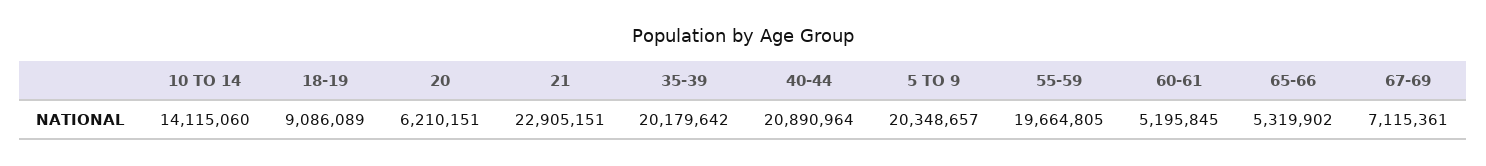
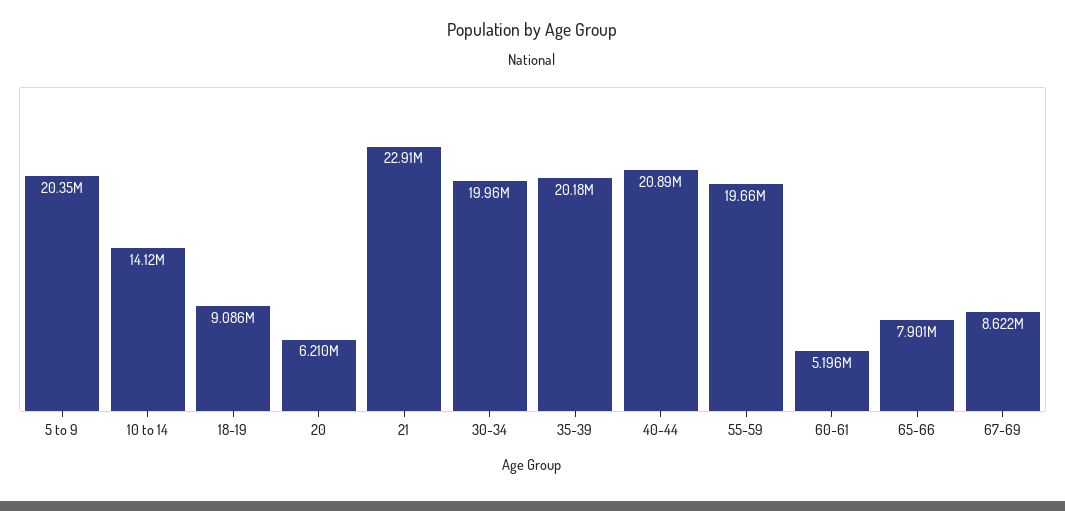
  {
    "10 TO 14": 14115060,
    "18-19": 9086089,
    "20": 6210151,
    "21": 22905151,
    "35-39": 20179642,
    "40-44": 20890964,
    "5 TO 9": 20348657,
    "55-59": 19664805,
    "60-61": 5195845,
-   "65-66": 5319902,
+   "65-66": 7901000,
-   "67-69": 7115361
+   "67-69": 8622000,
+   "30-34": 19960000
  }

